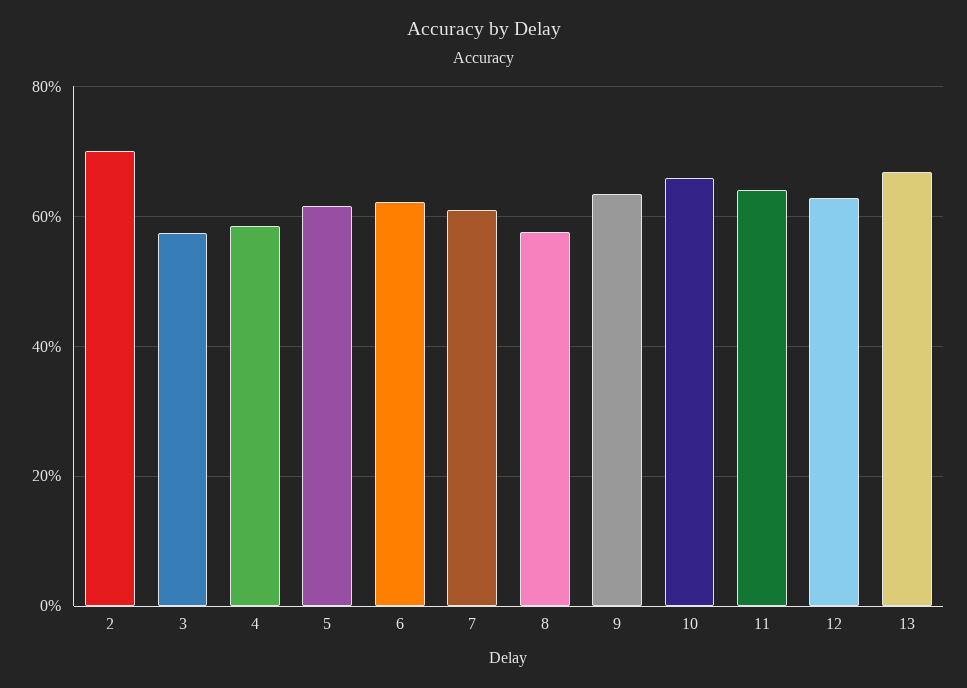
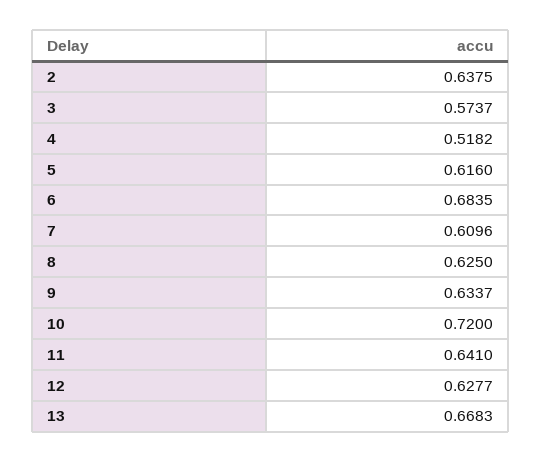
  {
-   "2": 0.7,
+   "2": 0.6375,
    "3": 0.5737,
-   "4": 0.58,
+   "4": 0.5182,
    "5": 0.616,
-   "6": 0.62,
+   "6": 0.6835,
    "7": 0.6096,
-   "8": 0.58,
+   "8": 0.625,
    "9": 0.6337,
-   "10": 0.66,
+   "10": 0.72,
    "11": 0.641,
    "12": 0.6277,
    "13": 0.6683
  }

